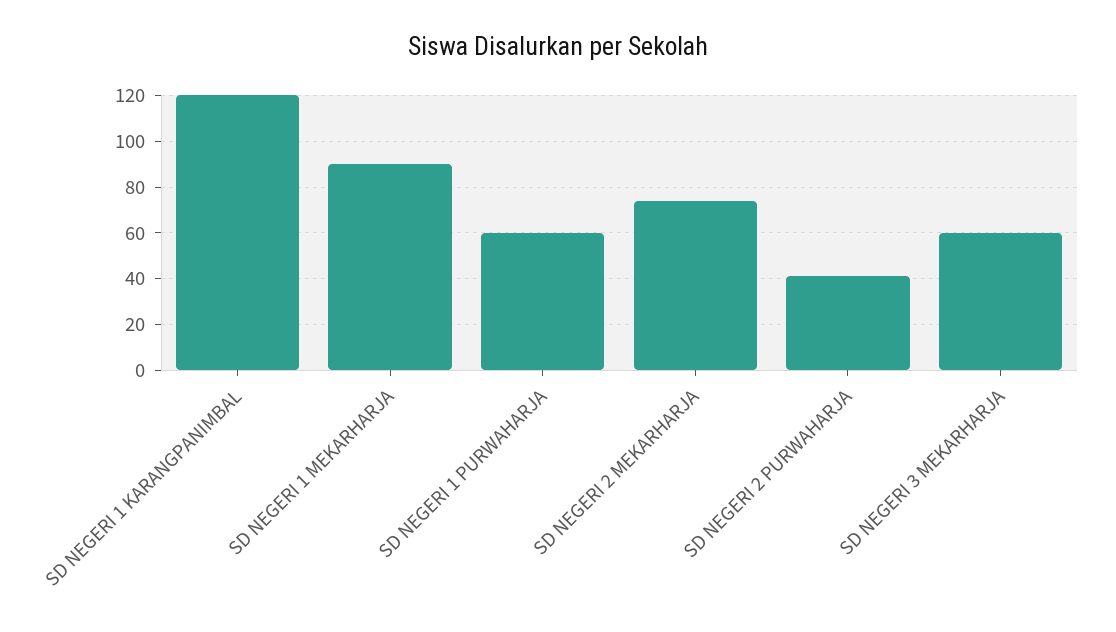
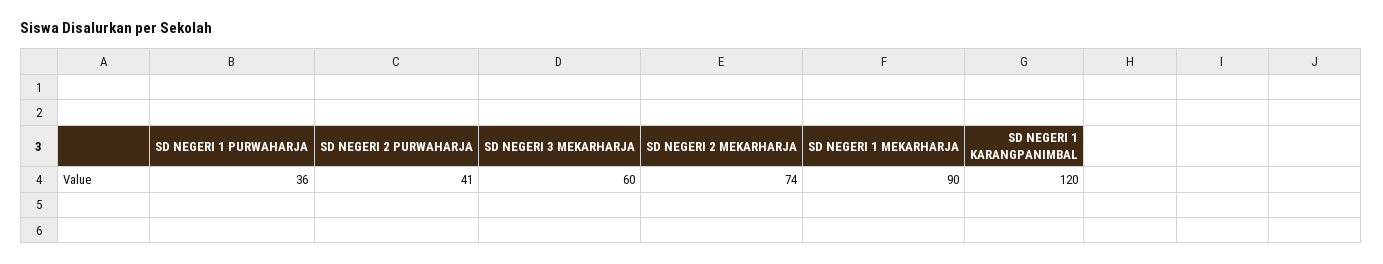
  {
    "SD NEGERI 1 KARANGPANIMBAL": 120,
    "SD NEGERI 1 MEKARHARJA": 90,
-   "SD NEGERI 1 PURWAHARJA": 60,
+   "SD NEGERI 1 PURWAHARJA": 36,
    "SD NEGERI 2 MEKARHARJA": 74,
    "SD NEGERI 2 PURWAHARJA": 41,
    "SD NEGERI 3 MEKARHARJA": 60
  }

